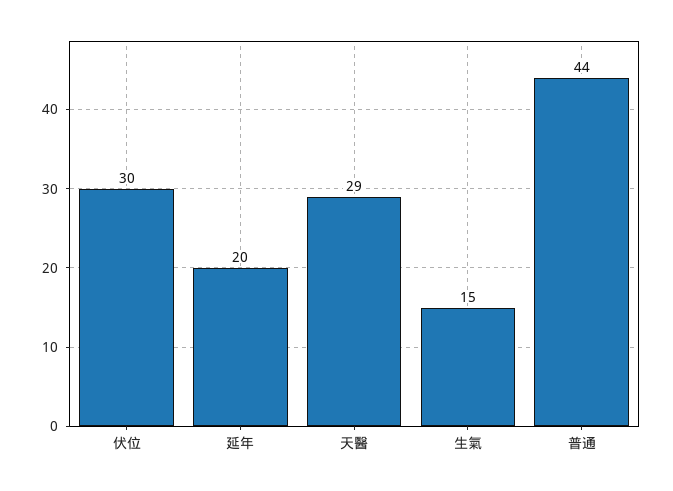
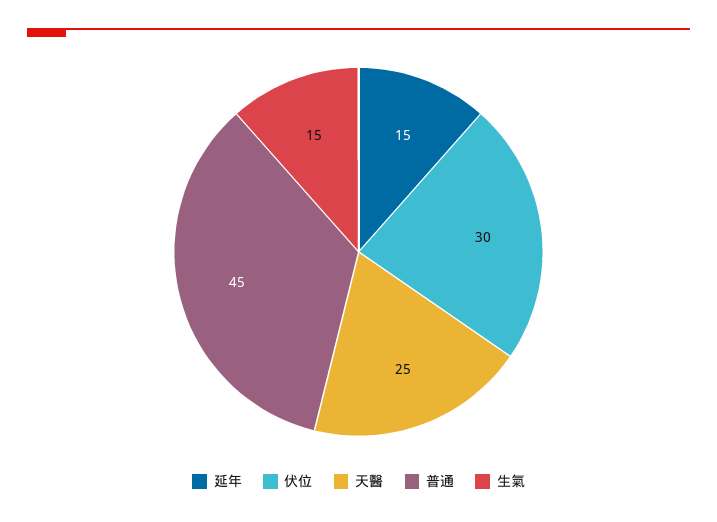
  {
    "伏位": 30,
-   "延年": 20,
+   "延年": 15,
-   "天醫": 29,
+   "天醫": 25,
    "生氣": 15,
-   "普通": 44
+   "普通": 45
  }

